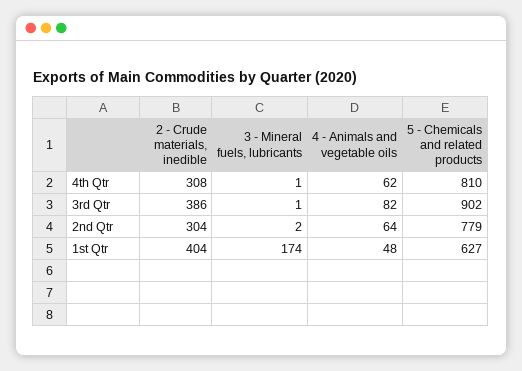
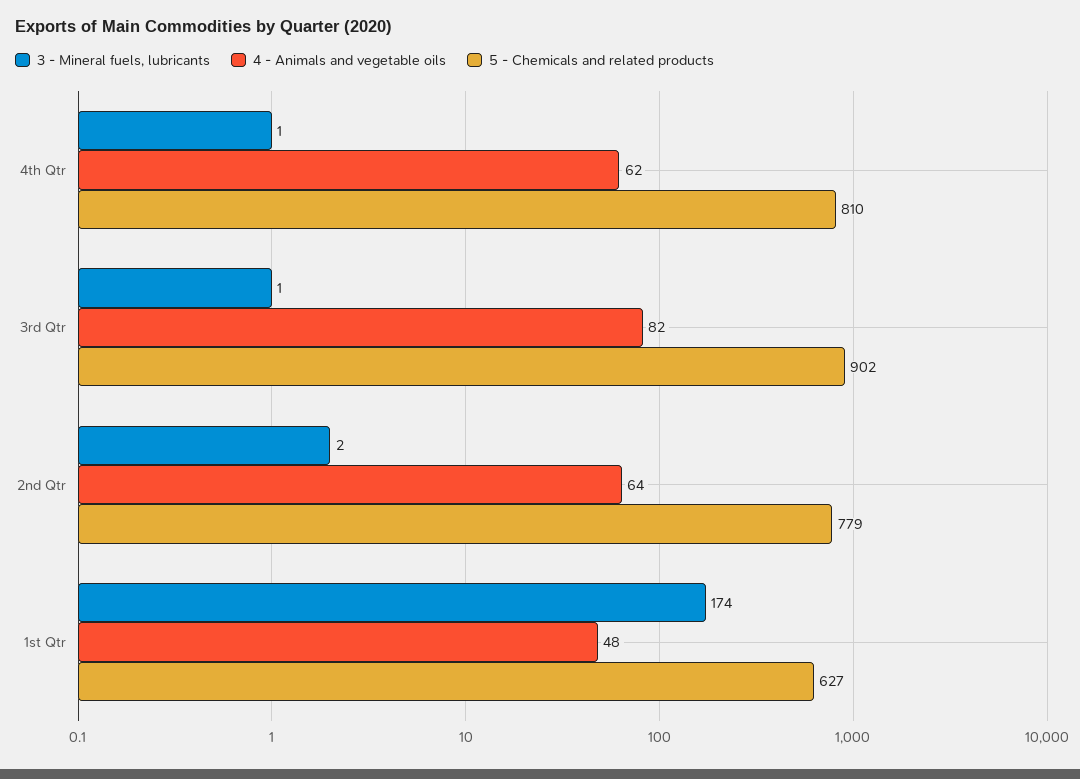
  {
-   "2 - Crude materials, inedible": {
-     "4th Qtr": 308,
-     "3rd Qtr": 386,
-     "2nd Qtr": 304,
-     "1st Qtr": 404
-   },
    "3 - Mineral fuels, lubricants": {
      "4th Qtr": 1,
      "3rd Qtr": 1,
      "2nd Qtr": 2,
      "1st Qtr": 174
    },
    "4 - Animals and vegetable oils": {
      "4th Qtr": 62,
      "3rd Qtr": 82,
      "2nd Qtr": 64,
      "1st Qtr": 48
    },
    "5 - Chemicals and related products": {
      "4th Qtr": 810,
      "3rd Qtr": 902,
      "2nd Qtr": 779,
      "1st Qtr": 627
    }
  }

